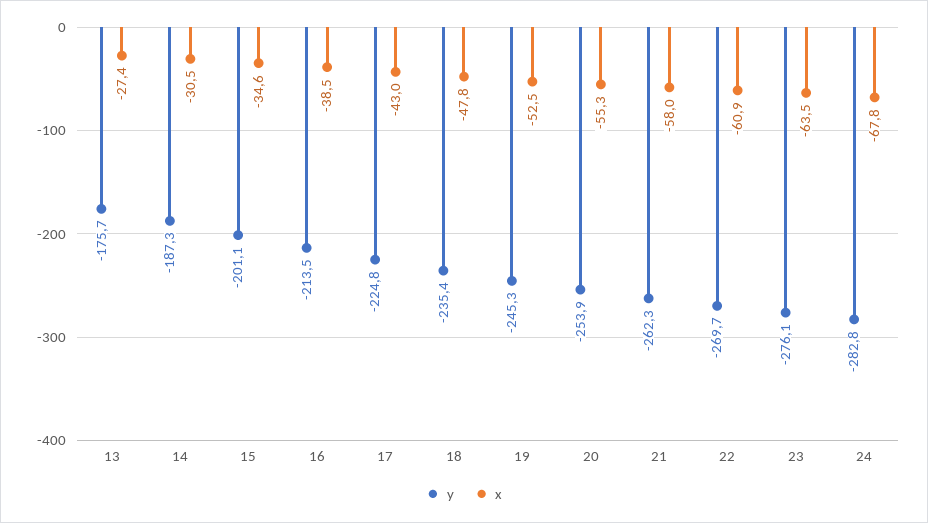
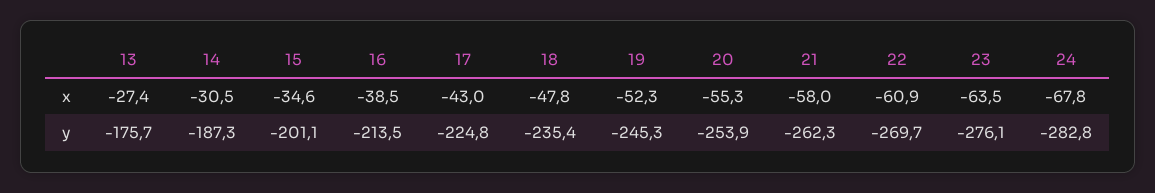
  {
    "y": {
      "13": -175.7,
      "14": -187.3,
      "15": -201.1,
      "16": -213.5,
      "17": -224.8,
      "18": -235.4,
      "19": -245.3,
      "20": -253.9,
      "21": -262.3,
      "22": -269.7,
      "23": -276.1,
      "24": -282.8
    },
    "x": {
      "13": -27.4,
      "14": -30.5,
      "15": -34.6,
      "16": -38.5,
      "17": -43,
      "18": -47.8,
-     "19": -52.5,
+     "19": -52.3,
      "20": -55.3,
      "21": -58,
      "22": -60.9,
      "23": -63.5,
      "24": -67.8
    }
  }

